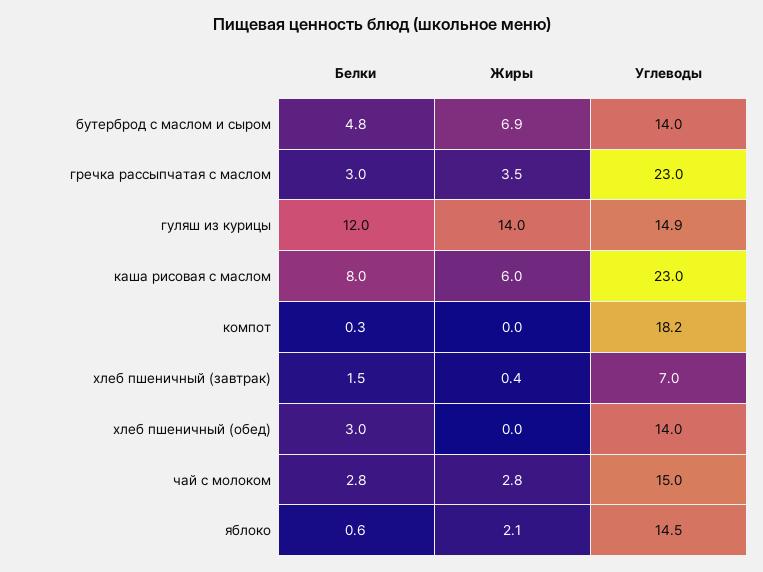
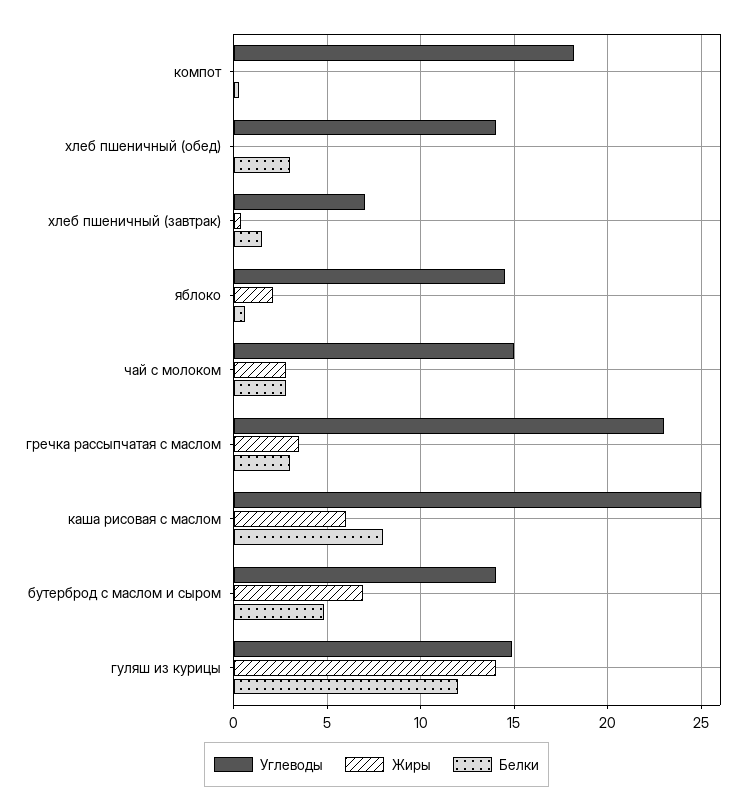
  {
    "Белки": {
      "бутерброд с маслом и сыром": 4.8,
      "гречка рассыпчатая с маслом": 3,
      "гуляш из курицы": 12,
      "каша рисовая с маслом": 8,
      "компот": 0.3,
      "хлеб пшеничный (завтрак)": 1.5,
      "хлеб пшеничный (обед)": 3,
      "чай с молоком": 2.8,
      "яблоко": 0.6
    },
    "Жиры": {
      "бутерброд с маслом и сыром": 6.9,
      "гречка рассыпчатая с маслом": 3.5,
      "гуляш из курицы": 14,
      "каша рисовая с маслом": 6,
      "компот": 0,
      "хлеб пшеничный (завтрак)": 0.4,
      "хлеб пшеничный (обед)": 0,
      "чай с молоком": 2.8,
      "яблоко": 2.1
    },
    "Углеводы": {
      "бутерброд с маслом и сыром": 14,
      "гречка рассыпчатая с маслом": 23,
      "гуляш из курицы": 14.9,
-     "каша рисовая с маслом": 23,
+     "каша рисовая с маслом": 25,
      "компот": 18.2,
      "хлеб пшеничный (завтрак)": 7,
      "хлеб пшеничный (обед)": 14,
      "чай с молоком": 15,
      "яблоко": 14.5
    }
  }

